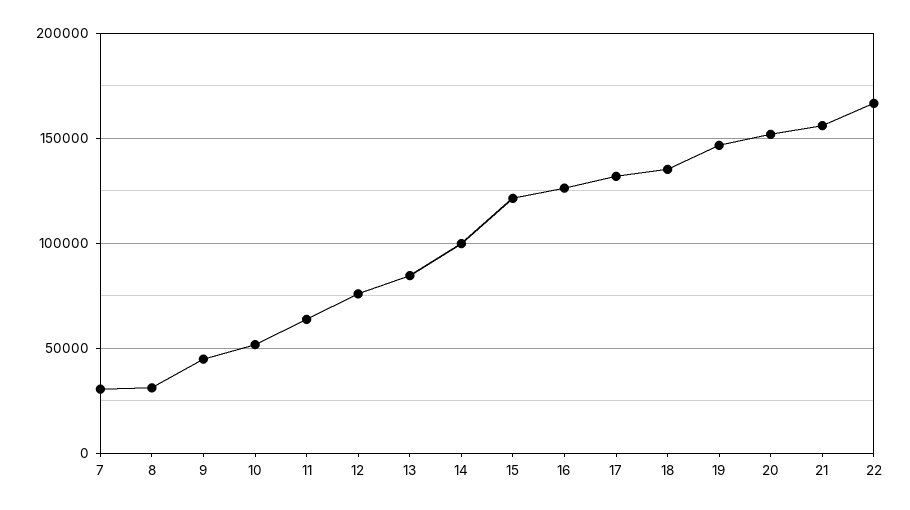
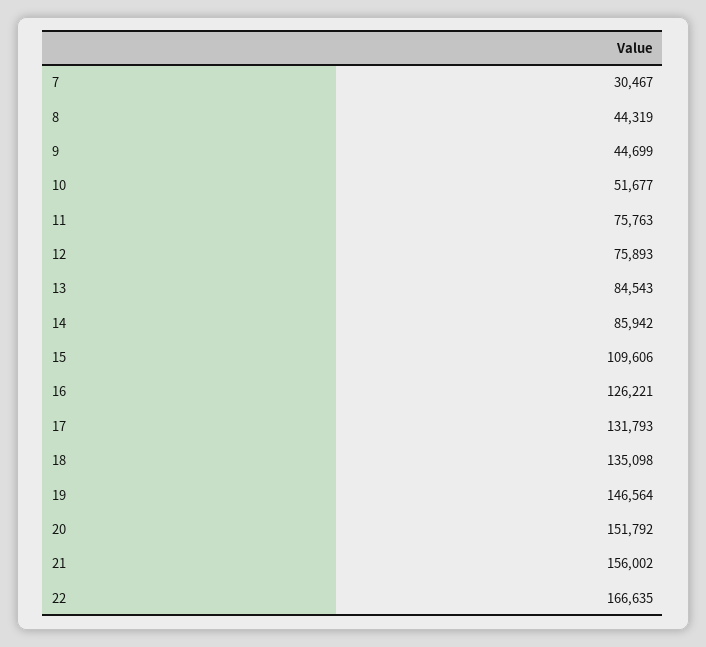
  {
    "7": 30467,
-   "8": 30000,
+   "8": 44319,
    "9": 44699,
    "10": 51677,
-   "11": 65000,
+   "11": 75763,
    "12": 75893,
    "13": 84543,
-   "14": 100000,
+   "14": 85942,
-   "15": 120000,
+   "15": 109606,
    "16": 126221,
    "17": 131793,
    "18": 135098,
    "19": 146564,
    "20": 151792,
    "21": 156002,
    "22": 166635
  }

